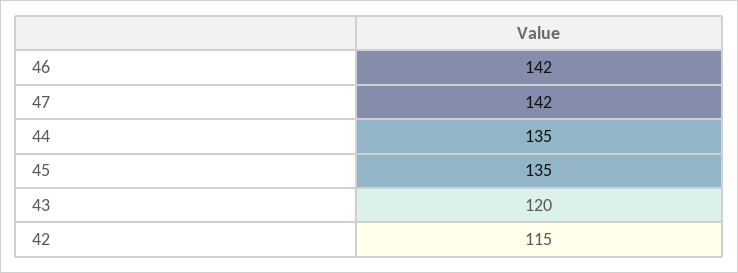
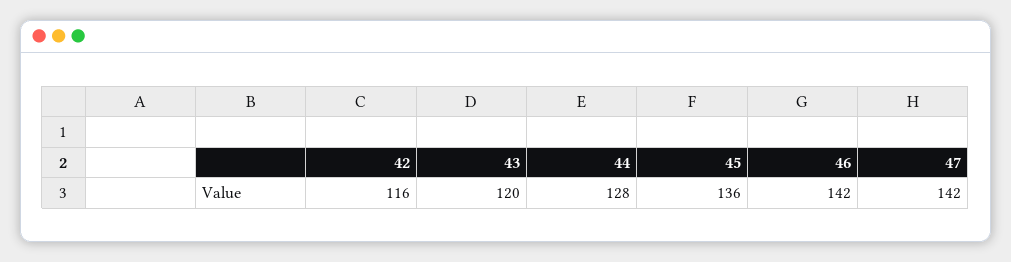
  {
    "46": 142,
    "47": 142,
-   "44": 135,
+   "44": 128,
-   "45": 135,
+   "45": 136,
    "43": 120,
-   "42": 115
+   "42": 116
  }

